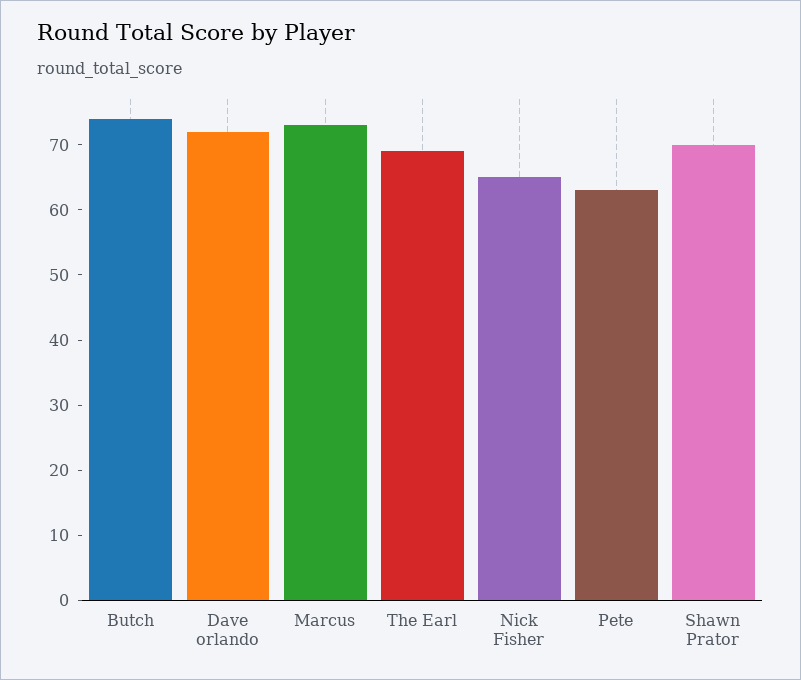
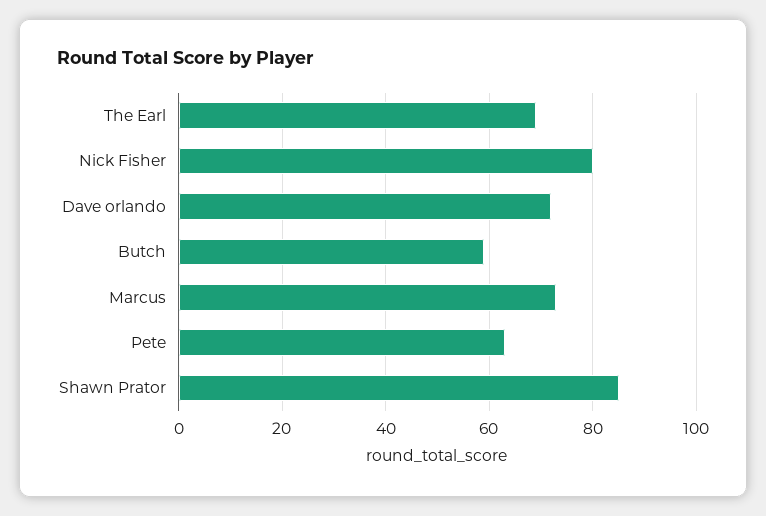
  {
-   "Butch": 75,
+   "Butch": 60,
    "Dave orlando": 70,
    "Marcus": 75,
    "The Earl": 70,
-   "Nick Fisher": 65,
+   "Nick Fisher": 80,
    "Pete": 65,
-   "Shawn Prator": 70
+   "Shawn Prator": 85
  }

